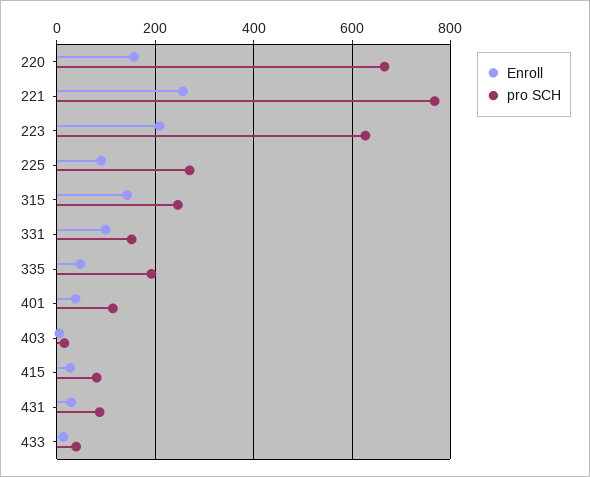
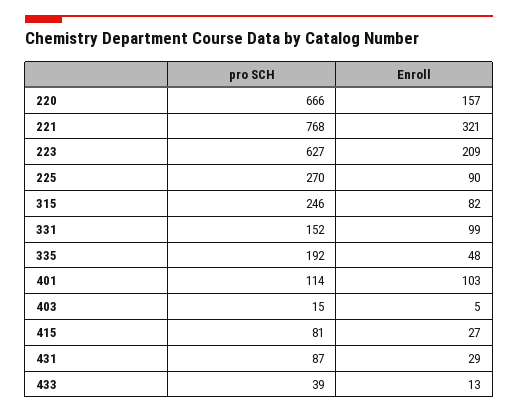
  {
    "Enroll": {
      "220": 157,
-     "221": 260,
+     "221": 321,
      "223": 209,
      "225": 90,
-     "315": 140,
+     "315": 82,
      "331": 99,
      "335": 48,
-     "401": 40,
+     "401": 103,
      "403": 5,
      "415": 27,
      "431": 29,
      "433": 13
    },
    "pro SCH": {
      "220": 666,
      "221": 768,
      "223": 627,
      "225": 270,
      "315": 246,
      "331": 152,
      "335": 192,
      "401": 114,
      "403": 15,
      "415": 81,
      "431": 87,
      "433": 39
    }
  }

